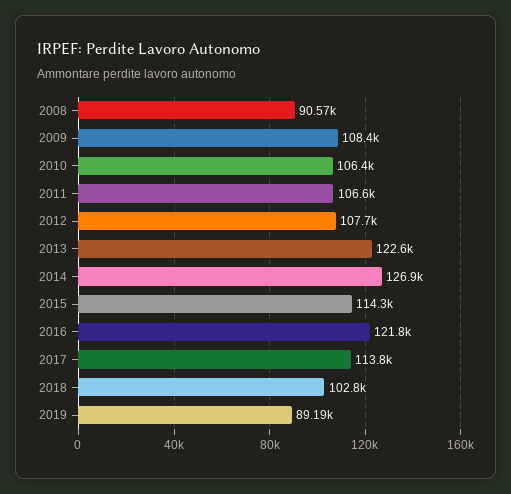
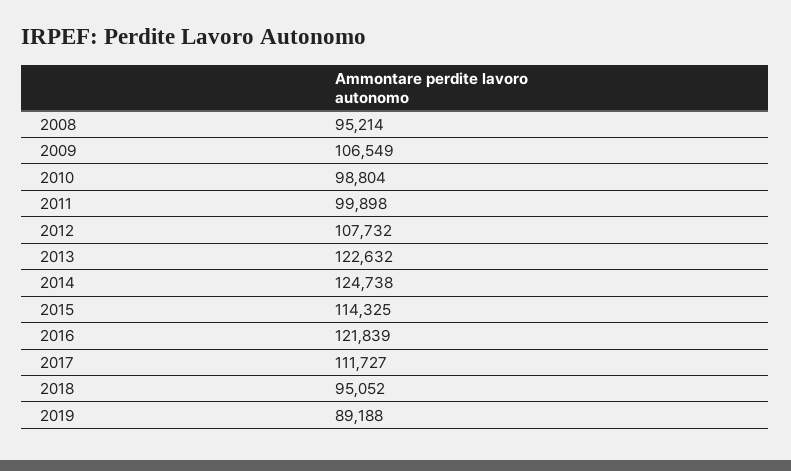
  {
-   "2008": 90570,
+   "2008": 95214,
-   "2009": 108400,
+   "2009": 106549,
-   "2010": 106400,
+   "2010": 98804,
-   "2011": 106600,
+   "2011": 99898,
    "2012": 107732,
    "2013": 122632,
-   "2014": 126900,
+   "2014": 124738,
    "2015": 114325,
    "2016": 121839,
-   "2017": 113800,
+   "2017": 111727,
-   "2018": 102800,
+   "2018": 95052,
    "2019": 89188
  }

